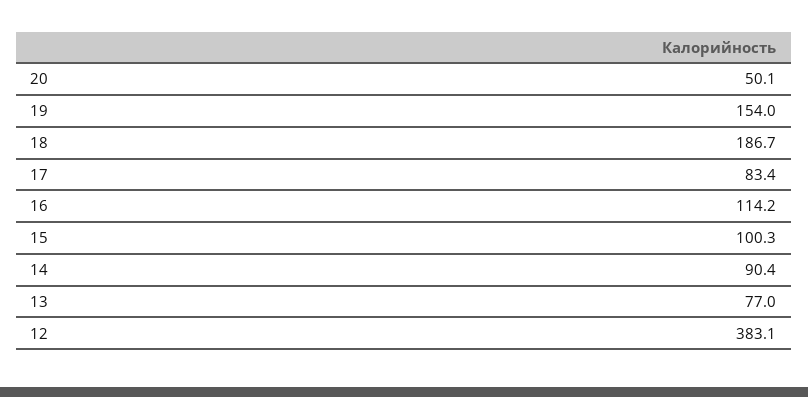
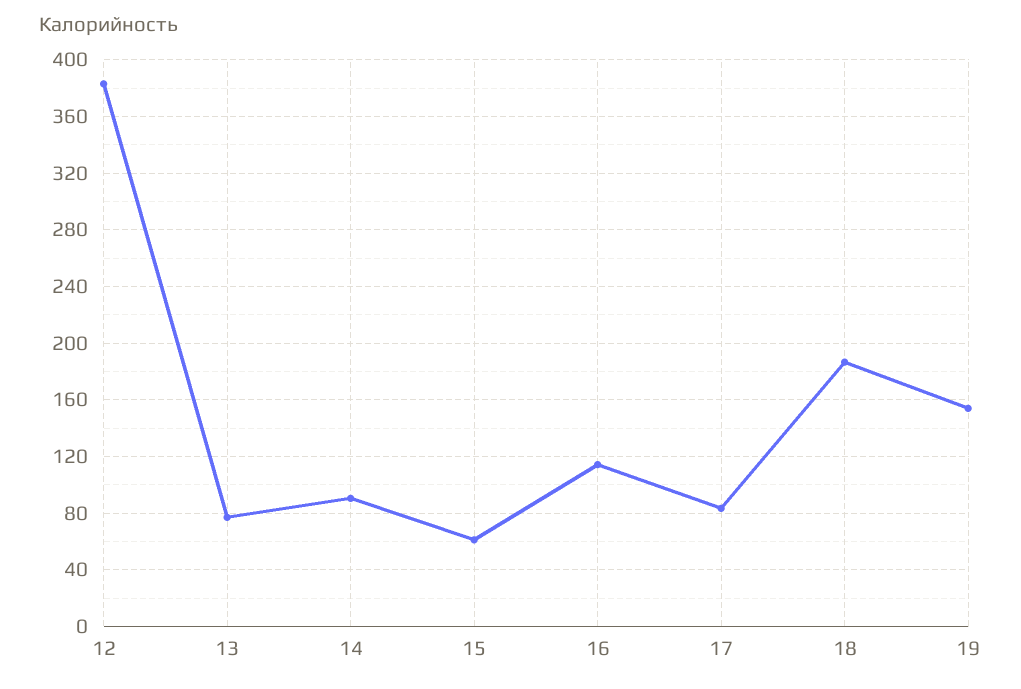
  {
-   "20": 50.1,
    "19": 154,
    "18": 186.7,
    "17": 83.4,
    "16": 114.2,
-   "15": 100.3,
+   "15": 60,
    "14": 90.4,
    "13": 77,
    "12": 383.1
  }

